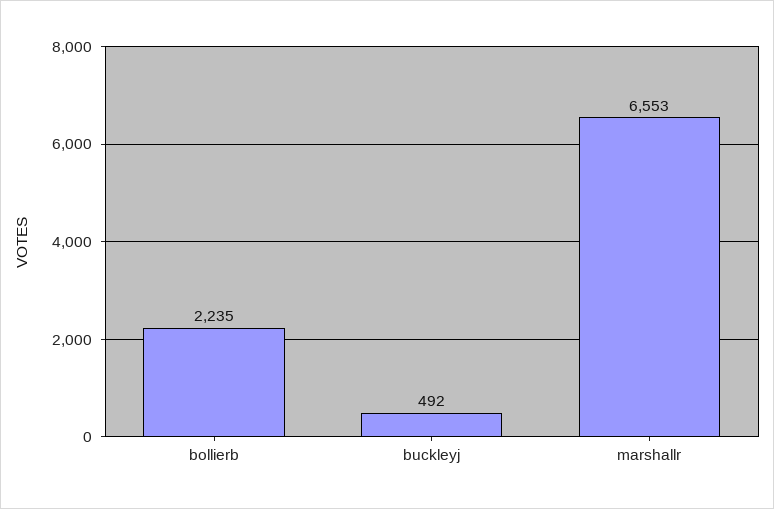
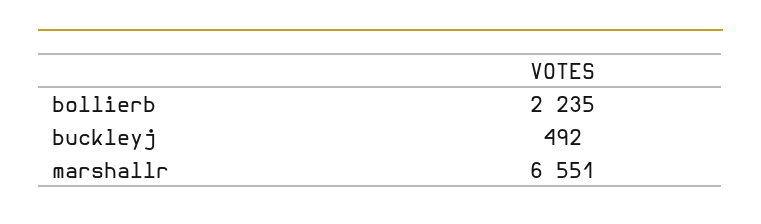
  {
    "bollierb": 2235,
    "buckleyj": 492,
-   "marshallr": 6553
+   "marshallr": 6551
  }

